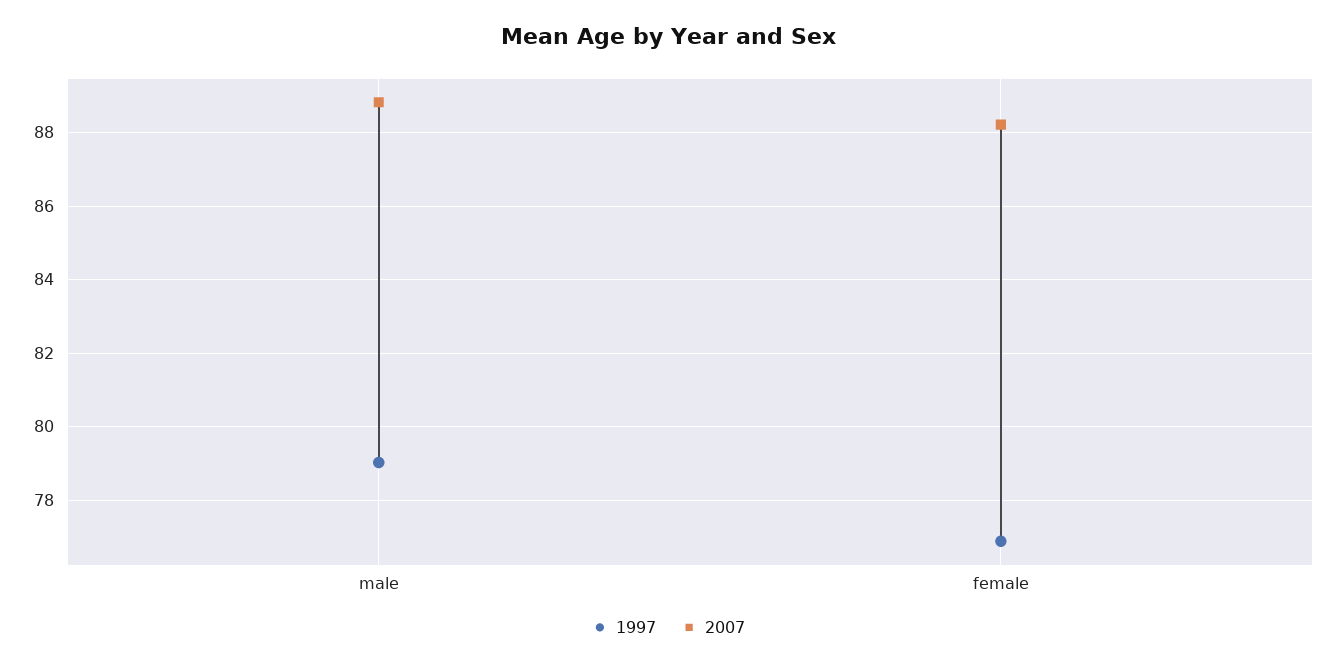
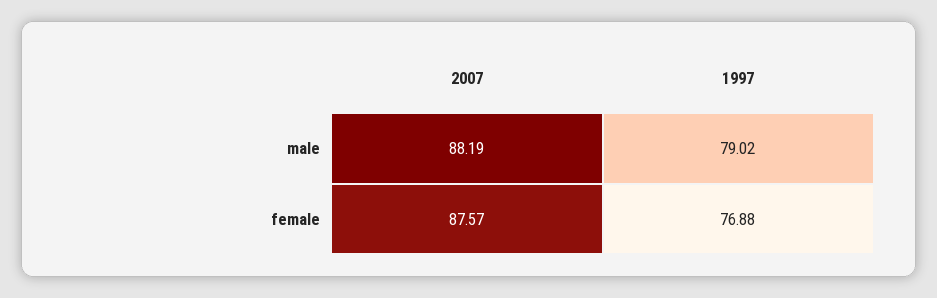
  {
    "1997": {
      "male": 79.02,
      "female": 76.88
    },
    "2007": {
-     "male": 88.8,
+     "male": 88.19,
-     "female": 88.2
+     "female": 87.57
    }
  }

